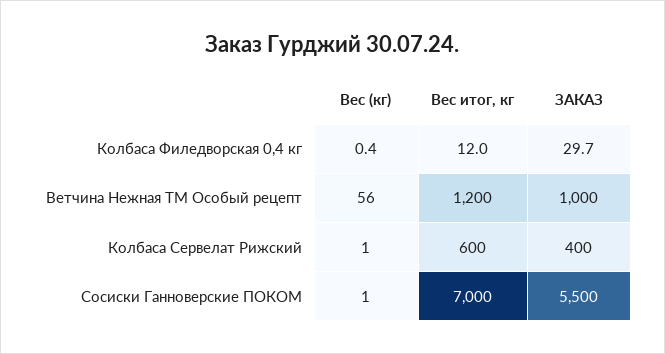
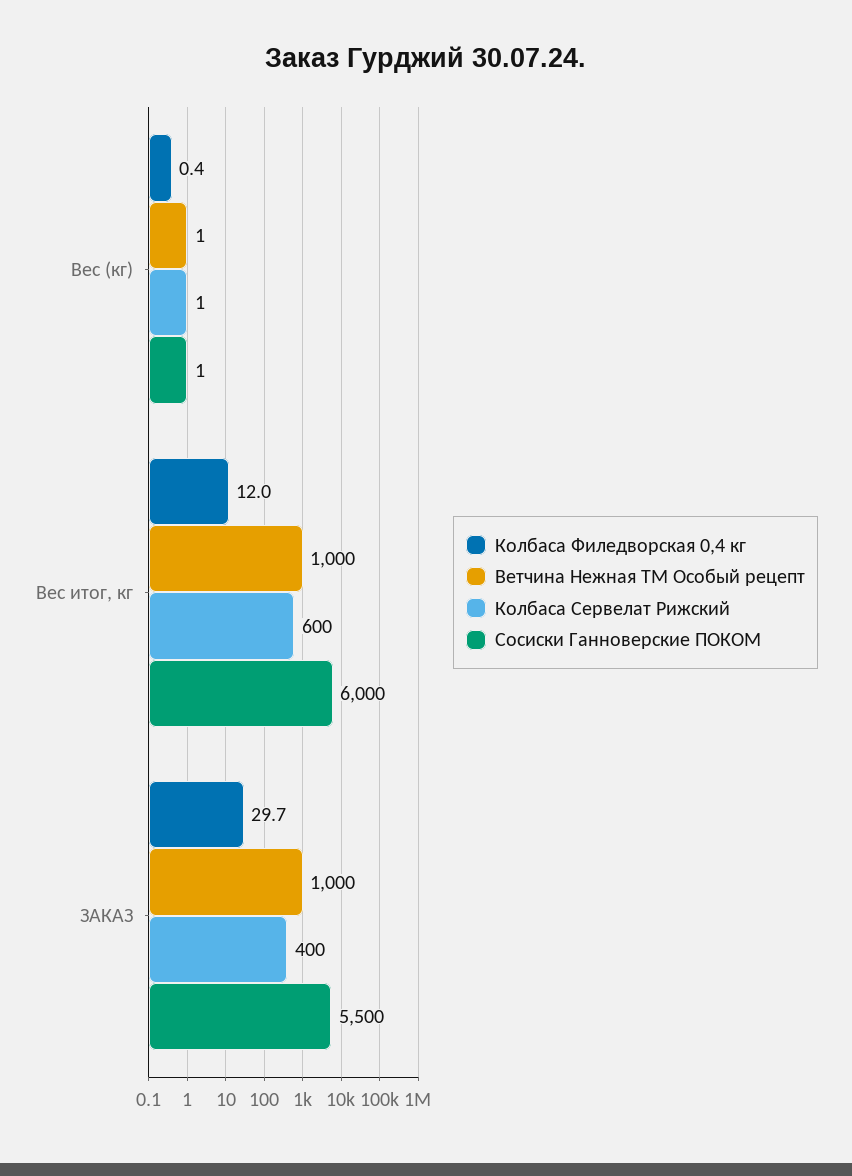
  {
    "Колбаса Филедворская 0,4 кг": {
      "Вес (кг)": 0.4,
      "Вес итог, кг": 12,
      "ЗАКАЗ": 29.7
    },
    "Ветчина Нежная ТМ Особый рецепт": {
-     "Вес (кг)": 56,
+     "Вес (кг)": 1,
-     "Вес итог, кг": 1200,
+     "Вес итог, кг": 1000,
      "ЗАКАЗ": 1000
    },
    "Колбаса Сервелат Рижский": {
      "Вес (кг)": 1,
      "Вес итог, кг": 600,
      "ЗАКАЗ": 400
    },
    "Сосиски Ганноверские ПОКОМ": {
      "Вес (кг)": 1,
-     "Вес итог, кг": 7000,
+     "Вес итог, кг": 6000,
      "ЗАКАЗ": 5500
    }
  }

